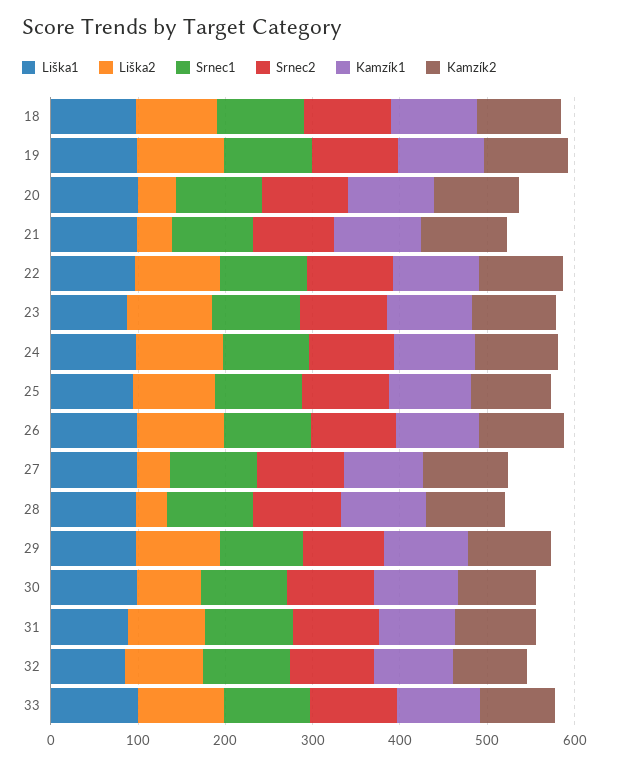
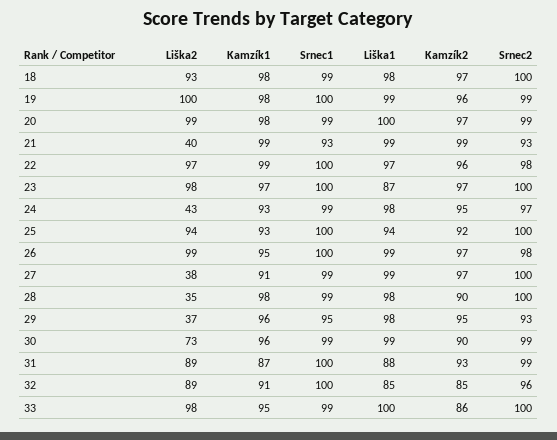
  {
    "Liška1": {
      "18": 98,
      "19": 99,
      "20": 100,
      "21": 99,
      "22": 97,
      "23": 87,
      "24": 98,
      "25": 94,
      "26": 99,
      "27": 99,
      "28": 98,
      "29": 98,
      "30": 99,
      "31": 88,
      "32": 85,
      "33": 100
    },
    "Liška2": {
      "18": 93,
      "19": 100,
-     "20": 40,
+     "20": 99,
      "21": 40,
      "22": 97,
      "23": 98,
-     "24": 100,
+     "24": 43,
      "25": 94,
      "26": 99,
      "27": 38,
      "28": 35,
-     "29": 100,
+     "29": 37,
      "30": 73,
      "31": 89,
      "32": 89,
      "33": 98
    },
    "Srnec1": {
      "18": 99,
      "19": 100,
      "20": 99,
      "21": 93,
      "22": 100,
      "23": 100,
      "24": 99,
      "25": 100,
      "26": 100,
      "27": 99,
      "28": 99,
      "29": 95,
      "30": 99,
      "31": 100,
      "32": 100,
      "33": 99
    },
    "Srnec2": {
      "18": 100,
      "19": 99,
      "20": 99,
      "21": 93,
      "22": 98,
      "23": 100,
      "24": 97,
      "25": 100,
      "26": 98,
      "27": 100,
      "28": 100,
      "29": 93,
      "30": 99,
      "31": 99,
      "32": 96,
      "33": 100
    },
    "Kamzík1": {
      "18": 98,
      "19": 98,
      "20": 98,
      "21": 99,
      "22": 99,
      "23": 97,
      "24": 93,
      "25": 93,
      "26": 95,
      "27": 91,
      "28": 98,
      "29": 96,
      "30": 96,
      "31": 87,
      "32": 91,
      "33": 95
    },
    "Kamzík2": {
      "18": 97,
      "19": 96,
      "20": 97,
      "21": 99,
      "22": 96,
      "23": 97,
      "24": 95,
      "25": 92,
      "26": 97,
      "27": 97,
      "28": 90,
      "29": 95,
      "30": 90,
      "31": 93,
      "32": 85,
      "33": 86
    }
  }

